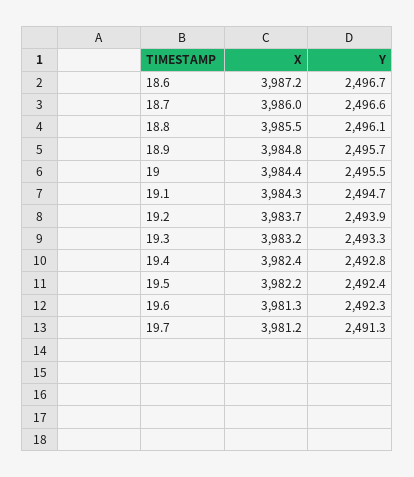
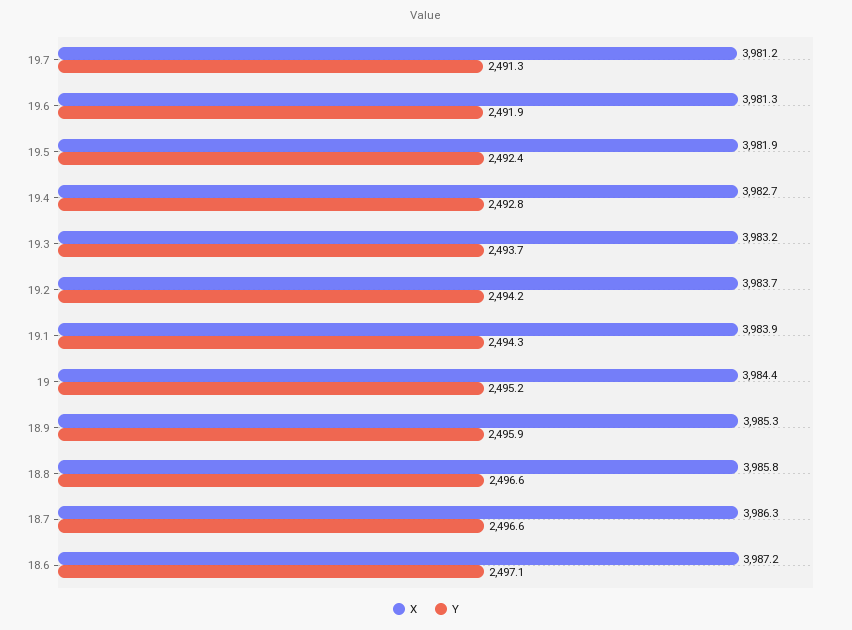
  {
    "X": {
      "18.6": 3987.2,
-     "18.7": 3986,
+     "18.7": 3986.3,
-     "18.8": 3985.5,
+     "18.8": 3985.8,
-     "18.9": 3984.8,
+     "18.9": 3985.3,
      "19": 3984.4,
-     "19.1": 3984.3,
+     "19.1": 3983.9,
      "19.2": 3983.7,
      "19.3": 3983.2,
-     "19.4": 3982.4,
+     "19.4": 3982.7,
-     "19.5": 3982.2,
+     "19.5": 3981.9,
      "19.6": 3981.3,
      "19.7": 3981.2
    },
    "Y": {
-     "18.6": 2496.7,
+     "18.6": 2497.1,
      "18.7": 2496.6,
-     "18.8": 2496.1,
+     "18.8": 2496.6,
-     "18.9": 2495.7,
+     "18.9": 2495.9,
-     "19": 2495.5,
+     "19": 2495.2,
-     "19.1": 2494.7,
+     "19.1": 2494.3,
-     "19.2": 2493.9,
+     "19.2": 2494.2,
-     "19.3": 2493.3,
+     "19.3": 2493.7,
      "19.4": 2492.8,
      "19.5": 2492.4,
-     "19.6": 2492.3,
+     "19.6": 2491.9,
      "19.7": 2491.3
    }
  }

